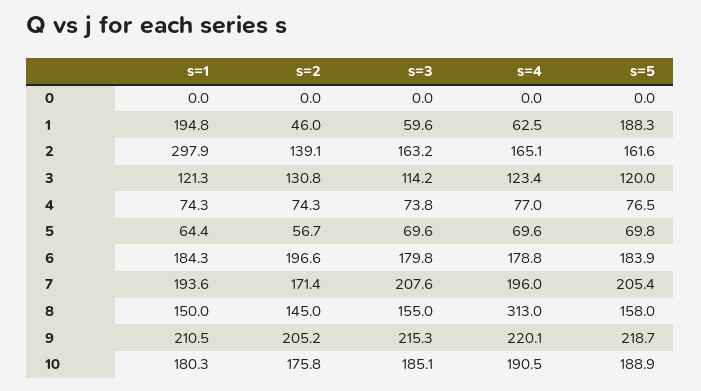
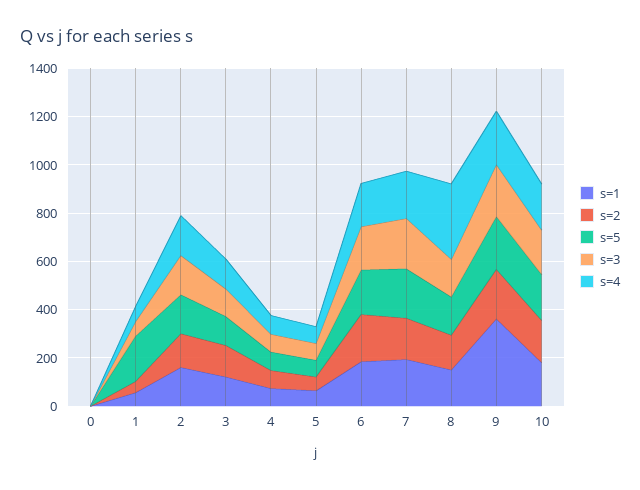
  {
    "s=1": {
      "0": 0,
-     "1": 194.8,
+     "1": 50,
-     "2": 297.9,
+     "2": 150,
      "3": 121.3,
      "4": 74.3,
      "5": 64.4,
      "6": 184.3,
      "7": 193.6,
      "8": 150,
-     "9": 210.5,
+     "9": 350,
      "10": 180.3
    },
    "s=2": {
      "0": 0,
      "1": 46,
      "2": 139.1,
      "3": 130.8,
      "4": 74.3,
      "5": 56.7,
      "6": 196.6,
      "7": 171.4,
      "8": 145,
      "9": 205.2,
      "10": 175.8
    },
    "s=3": {
      "0": 0,
      "1": 59.6,
      "2": 163.2,
      "3": 114.2,
      "4": 73.8,
      "5": 69.6,
      "6": 179.8,
      "7": 207.6,
      "8": 155,
      "9": 215.3,
      "10": 185.1
    },
    "s=4": {
      "0": 0,
      "1": 62.5,
      "2": 165.1,
      "3": 123.4,
      "4": 77,
      "5": 69.6,
      "6": 178.8,
      "7": 196,
      "8": 313,
      "9": 220.1,
      "10": 190.5
    },
    "s=5": {
      "0": 0,
      "1": 188.3,
      "2": 161.6,
      "3": 120,
      "4": 76.5,
      "5": 69.8,
      "6": 183.9,
      "7": 205.4,
      "8": 158,
      "9": 218.7,
      "10": 188.9
    }
  }

